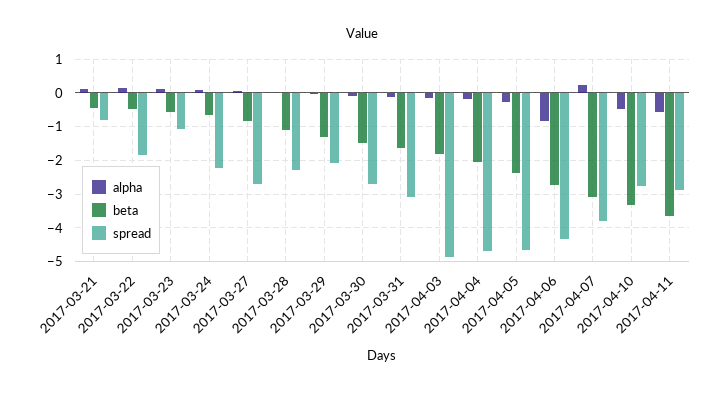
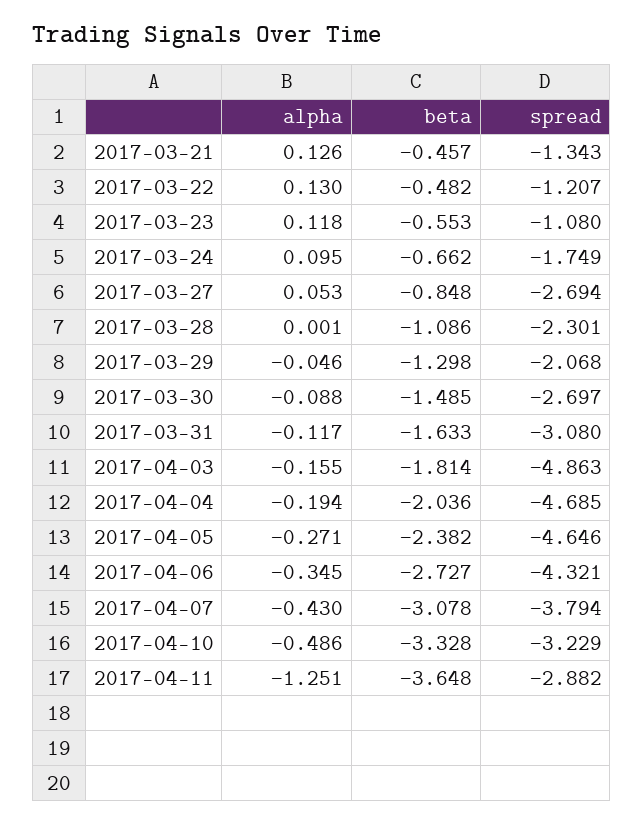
  {
    "alpha": {
      "2017-03-21": 0.126,
      "2017-03-22": 0.13,
      "2017-03-23": 0.118,
      "2017-03-24": 0.095,
      "2017-03-27": 0.053,
      "2017-03-28": 0.001,
      "2017-03-29": -0.046,
      "2017-03-30": -0.088,
      "2017-03-31": -0.117,
      "2017-04-03": -0.155,
      "2017-04-04": -0.194,
      "2017-04-05": -0.271,
-     "2017-04-06": -0.8,
+     "2017-04-06": -0.345,
-     "2017-04-07": 0.2,
+     "2017-04-07": -0.43,
      "2017-04-10": -0.486,
-     "2017-04-11": -0.6
+     "2017-04-11": -1.251
    },
    "beta": {
      "2017-03-21": -0.457,
      "2017-03-22": -0.482,
      "2017-03-23": -0.553,
      "2017-03-24": -0.662,
      "2017-03-27": -0.848,
      "2017-03-28": -1.086,
      "2017-03-29": -1.298,
      "2017-03-30": -1.485,
      "2017-03-31": -1.633,
      "2017-04-03": -1.814,
      "2017-04-04": -2.036,
      "2017-04-05": -2.382,
      "2017-04-06": -2.727,
      "2017-04-07": -3.078,
      "2017-04-10": -3.328,
      "2017-04-11": -3.648
    },
    "spread": {
-     "2017-03-21": -0.8,
+     "2017-03-21": -1.343,
-     "2017-03-22": -1.8,
+     "2017-03-22": -1.207,
      "2017-03-23": -1.08,
-     "2017-03-24": -2.2,
+     "2017-03-24": -1.749,
      "2017-03-27": -2.694,
      "2017-03-28": -2.301,
      "2017-03-29": -2.068,
      "2017-03-30": -2.697,
      "2017-03-31": -3.08,
      "2017-04-03": -4.863,
      "2017-04-04": -4.685,
      "2017-04-05": -4.646,
      "2017-04-06": -4.321,
      "2017-04-07": -3.794,
-     "2017-04-10": -2.8,
+     "2017-04-10": -3.229,
      "2017-04-11": -2.882
    }
  }

